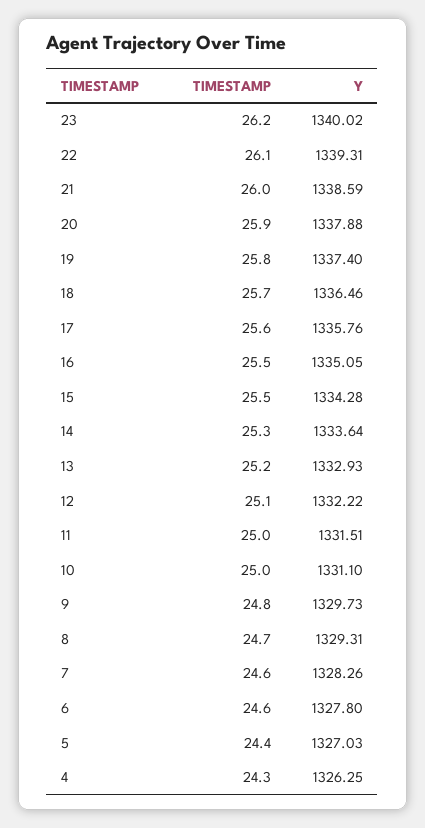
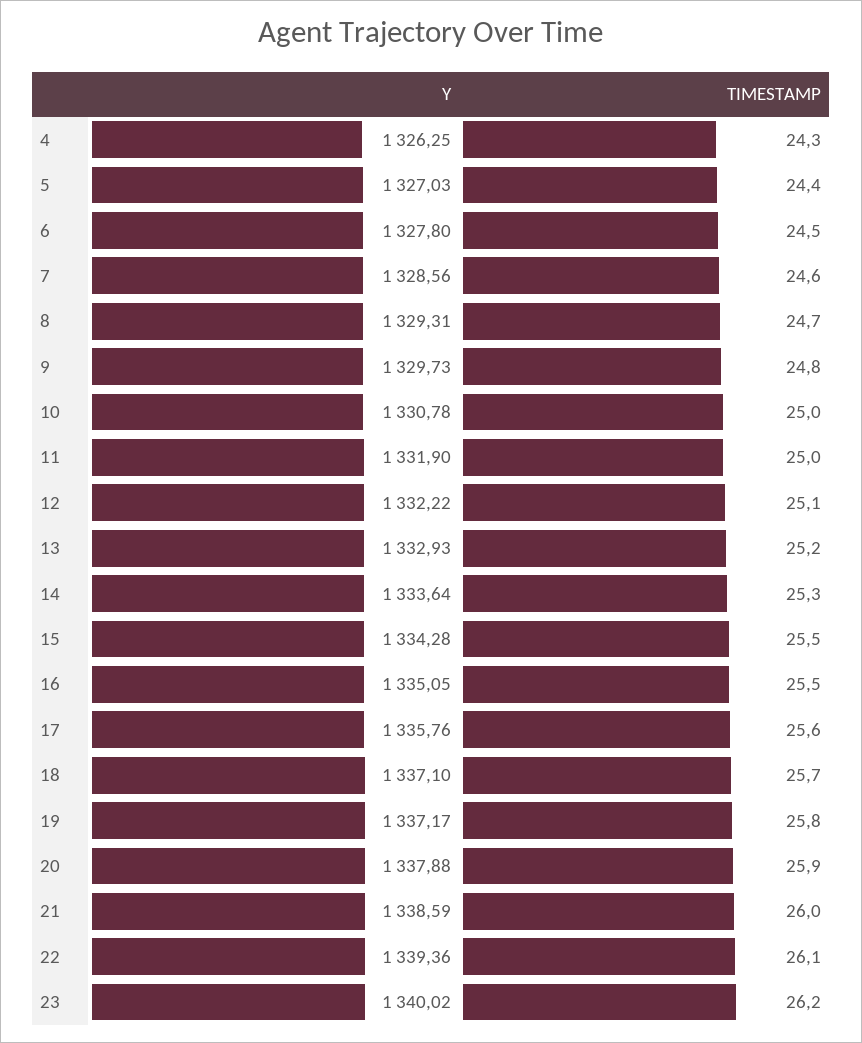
  {
    "TIMESTAMP": {
      "23": 26.2,
      "22": 26.1,
      "21": 26,
      "20": 25.9,
      "19": 25.8,
      "18": 25.7,
      "17": 25.6,
      "16": 25.5,
      "15": 25.5,
      "14": 25.3,
      "13": 25.2,
      "12": 25.1,
      "11": 25,
      "10": 25,
      "9": 24.8,
      "8": 24.7,
      "7": 24.6,
-     "6": 24.6,
+     "6": 24.5,
      "5": 24.4,
      "4": 24.3
    },
    "Y": {
      "23": 1340.02,
-     "22": 1339.31,
+     "22": 1339.36,
      "21": 1338.59,
      "20": 1337.88,
-     "19": 1337.4,
+     "19": 1337.17,
-     "18": 1336.46,
+     "18": 1337.1,
      "17": 1335.76,
      "16": 1335.05,
      "15": 1334.28,
      "14": 1333.64,
      "13": 1332.93,
      "12": 1332.22,
-     "11": 1331.51,
+     "11": 1331.9,
-     "10": 1331.1,
+     "10": 1330.78,
      "9": 1329.73,
      "8": 1329.31,
-     "7": 1328.26,
+     "7": 1328.56,
      "6": 1327.8,
      "5": 1327.03,
      "4": 1326.25
    }
  }

